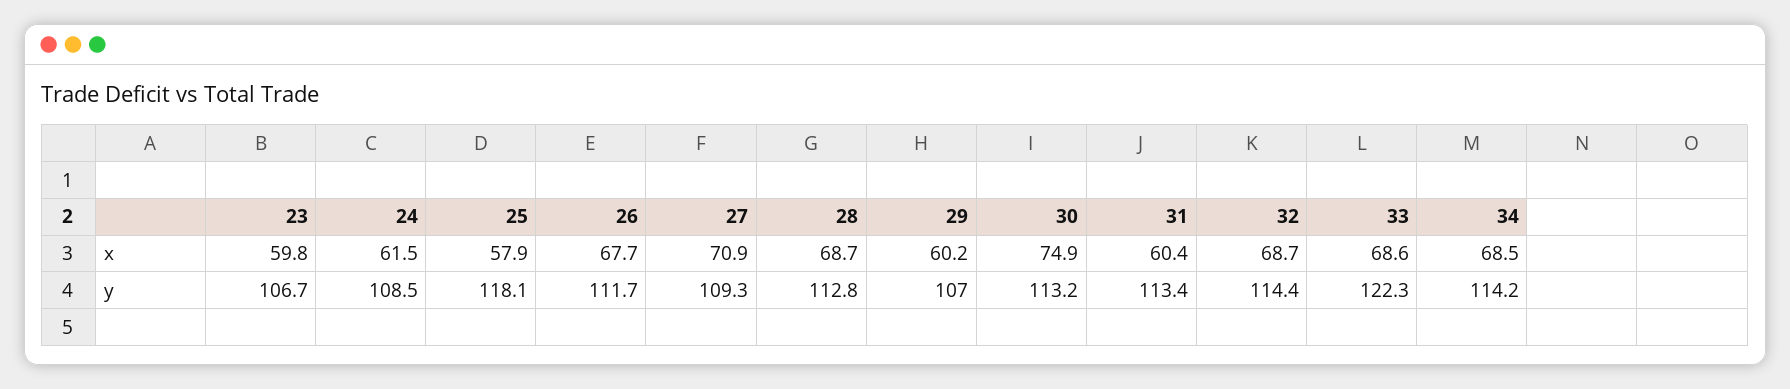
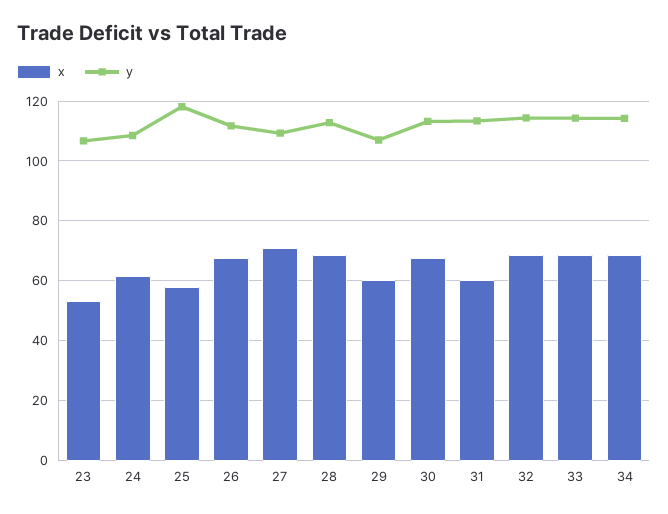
  {
    "x": {
-     "23": 59.8,
+     "23": 52.5,
      "24": 61.5,
      "25": 57.9,
      "26": 67.7,
      "27": 70.9,
      "28": 68.7,
      "29": 60.2,
-     "30": 74.9,
+     "30": 67.5,
      "31": 60.4,
      "32": 68.7,
      "33": 68.6,
      "34": 68.5
    },
    "y": {
      "23": 106.7,
      "24": 108.5,
      "25": 118.1,
      "26": 111.7,
      "27": 109.3,
      "28": 112.8,
      "29": 107,
      "30": 113.2,
      "31": 113.4,
      "32": 114.4,
-     "33": 122.3,
+     "33": 115,
      "34": 114.2
    }
  }

